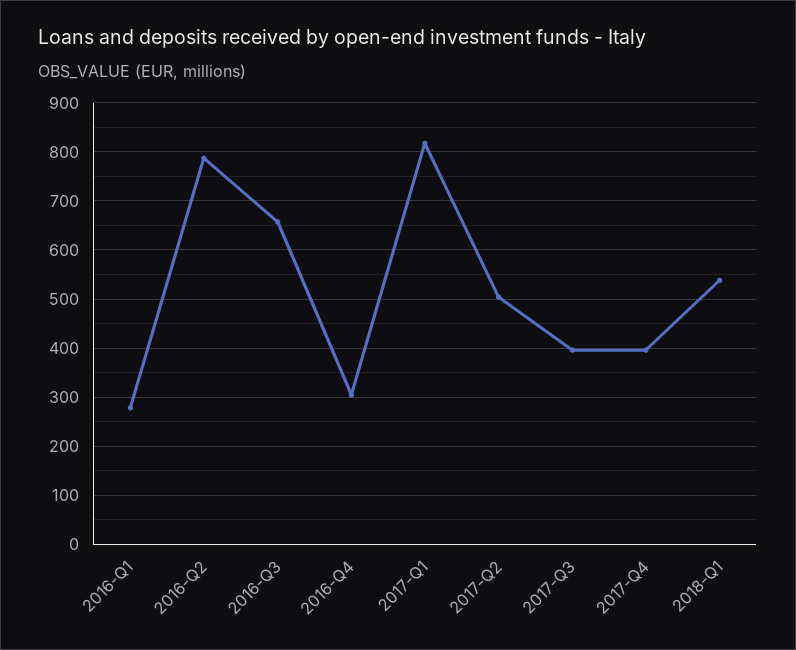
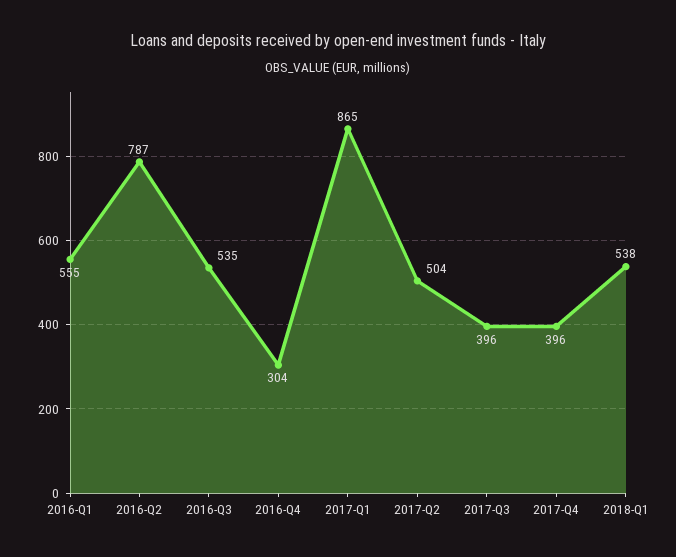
  {
-   "2016-Q1": 280,
+   "2016-Q1": 555,
    "2016-Q2": 787,
-   "2016-Q3": 660,
+   "2016-Q3": 535,
    "2016-Q4": 304,
-   "2017-Q1": 820,
+   "2017-Q1": 865,
    "2017-Q2": 504,
    "2017-Q3": 396,
    "2017-Q4": 396,
    "2018-Q1": 538
  }

